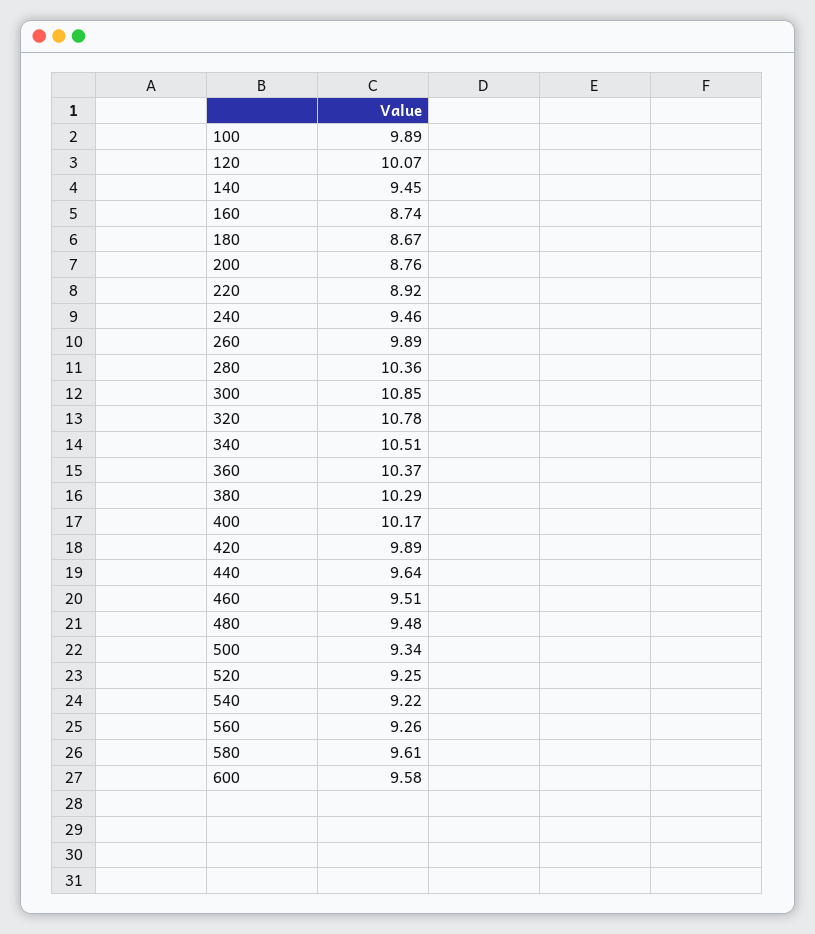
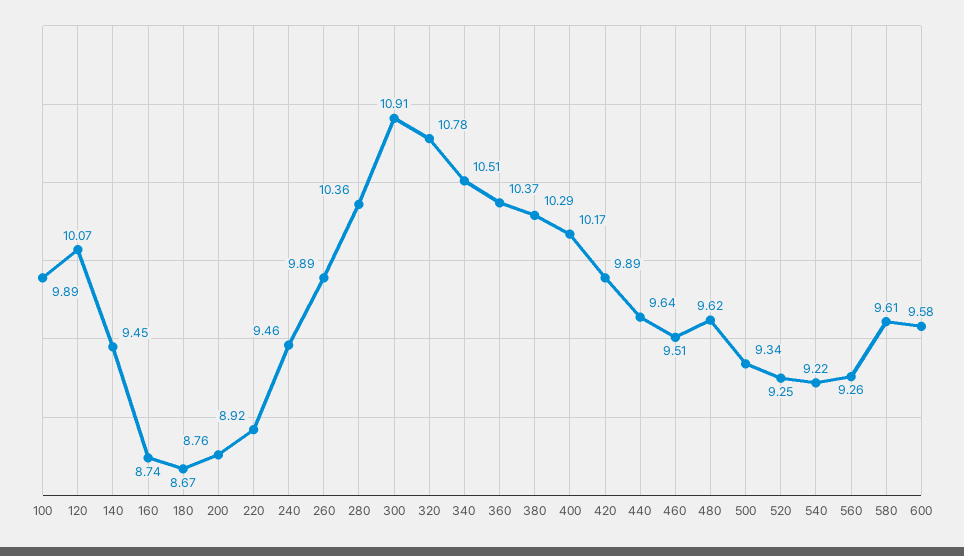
  {
    "100": 9.89,
    "120": 10.07,
    "140": 9.45,
    "160": 8.74,
    "180": 8.67,
    "200": 8.76,
    "220": 8.92,
    "240": 9.46,
    "260": 9.89,
    "280": 10.36,
-   "300": 10.85,
+   "300": 10.91,
    "320": 10.78,
    "340": 10.51,
    "360": 10.37,
    "380": 10.29,
    "400": 10.17,
    "420": 9.89,
    "440": 9.64,
    "460": 9.51,
-   "480": 9.48,
+   "480": 9.62,
    "500": 9.34,
    "520": 9.25,
    "540": 9.22,
    "560": 9.26,
    "580": 9.61,
    "600": 9.58
  }

